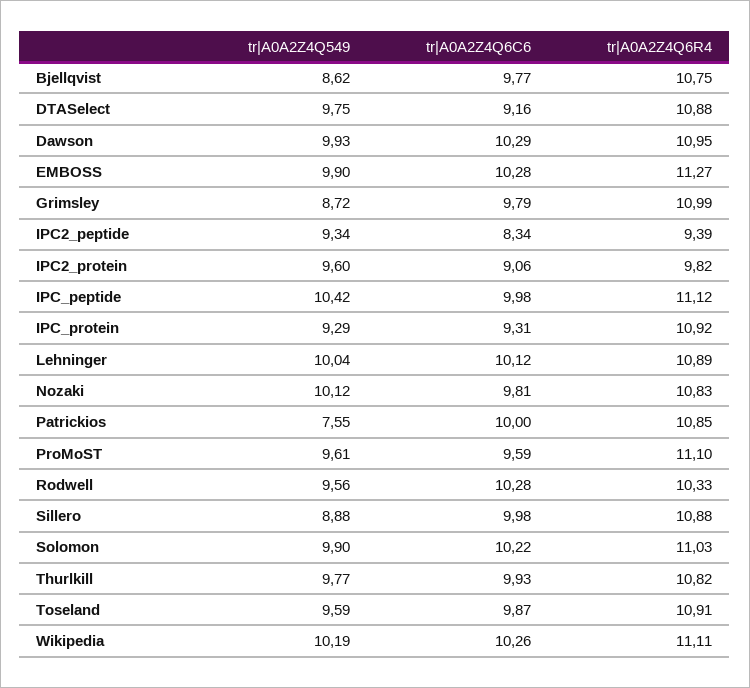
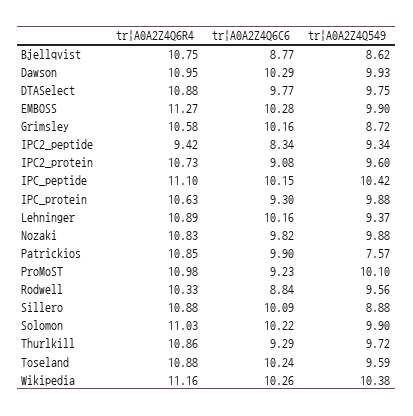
  {
    "tr|A0A2Z4Q549": {
      "Bjellqvist": 8.62,
      "DTASelect": 9.75,
      "Dawson": 9.93,
      "EMBOSS": 9.9,
      "Grimsley": 8.72,
      "IPC2_peptide": 9.34,
      "IPC2_protein": 9.6,
      "IPC_peptide": 10.42,
-     "IPC_protein": 9.29,
+     "IPC_protein": 9.88,
-     "Lehninger": 10.04,
+     "Lehninger": 9.37,
-     "Nozaki": 10.12,
+     "Nozaki": 9.88,
-     "Patrickios": 7.55,
+     "Patrickios": 7.57,
-     "ProMoST": 9.61,
+     "ProMoST": 10.1,
      "Rodwell": 9.56,
      "Sillero": 8.88,
      "Solomon": 9.9,
-     "Thurlkill": 9.77,
+     "Thurlkill": 9.72,
      "Toseland": 9.59,
-     "Wikipedia": 10.19
+     "Wikipedia": 10.38
    },
    "tr|A0A2Z4Q6C6": {
-     "Bjellqvist": 9.77,
+     "Bjellqvist": 8.77,
-     "DTASelect": 9.16,
+     "DTASelect": 9.77,
      "Dawson": 10.29,
      "EMBOSS": 10.28,
-     "Grimsley": 9.79,
+     "Grimsley": 10.16,
      "IPC2_peptide": 8.34,
-     "IPC2_protein": 9.06,
+     "IPC2_protein": 9.08,
-     "IPC_peptide": 9.98,
+     "IPC_peptide": 10.15,
-     "IPC_protein": 9.31,
+     "IPC_protein": 9.3,
-     "Lehninger": 10.12,
+     "Lehninger": 10.16,
-     "Nozaki": 9.81,
+     "Nozaki": 9.82,
-     "Patrickios": 10,
+     "Patrickios": 9.9,
-     "ProMoST": 9.59,
+     "ProMoST": 9.23,
-     "Rodwell": 10.28,
+     "Rodwell": 8.84,
-     "Sillero": 9.98,
+     "Sillero": 10.09,
      "Solomon": 10.22,
-     "Thurlkill": 9.93,
+     "Thurlkill": 9.29,
-     "Toseland": 9.87,
+     "Toseland": 10.24,
      "Wikipedia": 10.26
    },
    "tr|A0A2Z4Q6R4": {
      "Bjellqvist": 10.75,
      "DTASelect": 10.88,
      "Dawson": 10.95,
      "EMBOSS": 11.27,
-     "Grimsley": 10.99,
+     "Grimsley": 10.58,
-     "IPC2_peptide": 9.39,
+     "IPC2_peptide": 9.42,
-     "IPC2_protein": 9.82,
+     "IPC2_protein": 10.73,
-     "IPC_peptide": 11.12,
+     "IPC_peptide": 11.1,
-     "IPC_protein": 10.92,
+     "IPC_protein": 10.63,
      "Lehninger": 10.89,
      "Nozaki": 10.83,
      "Patrickios": 10.85,
-     "ProMoST": 11.1,
+     "ProMoST": 10.98,
      "Rodwell": 10.33,
      "Sillero": 10.88,
      "Solomon": 11.03,
-     "Thurlkill": 10.82,
+     "Thurlkill": 10.86,
-     "Toseland": 10.91,
+     "Toseland": 10.88,
-     "Wikipedia": 11.11
+     "Wikipedia": 11.16
    }
  }

